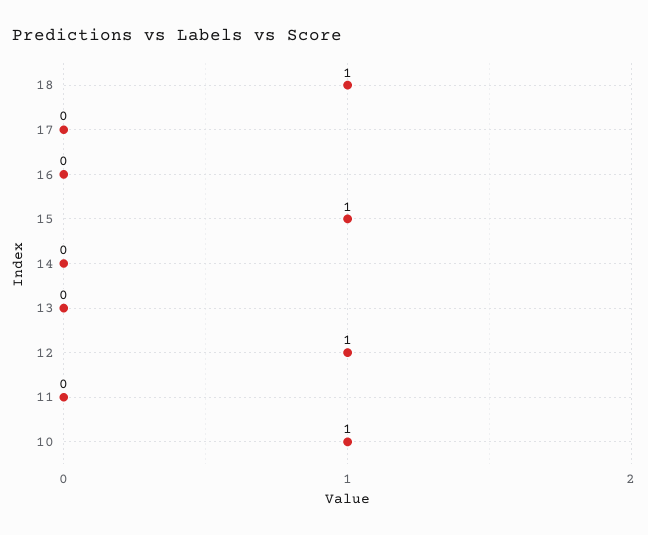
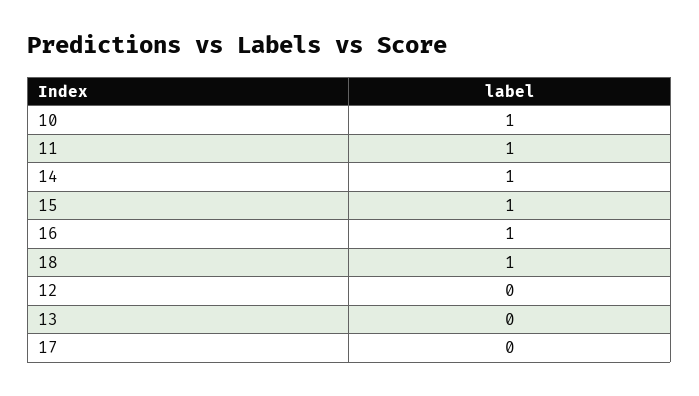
  {
    "18": 1,
    "17": 0,
-   "16": 0,
+   "16": 1,
    "15": 1,
-   "14": 0,
+   "14": 1,
    "13": 0,
-   "12": 1,
+   "12": 0,
-   "11": 0,
+   "11": 1,
    "10": 1
  }

